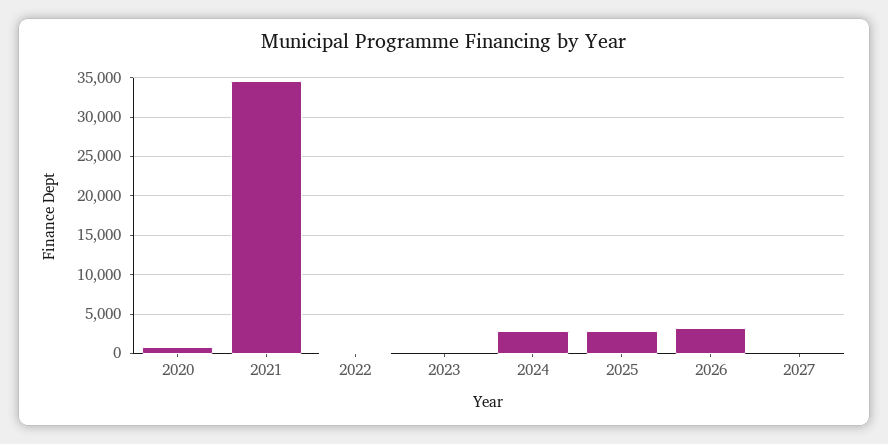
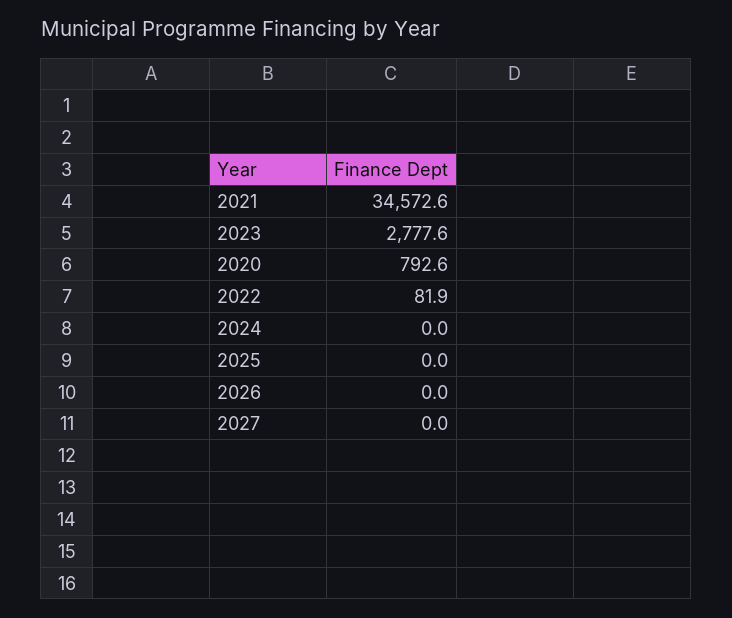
  {
    "2020": 792.6,
    "2021": 34572.6,
    "2022": 81.9,
-   "2023": 0,
+   "2023": 2777.6,
-   "2024": 3000,
+   "2024": 0,
-   "2025": 3000,
+   "2025": 0,
-   "2026": 3000,
+   "2026": 0,
    "2027": 0
  }

